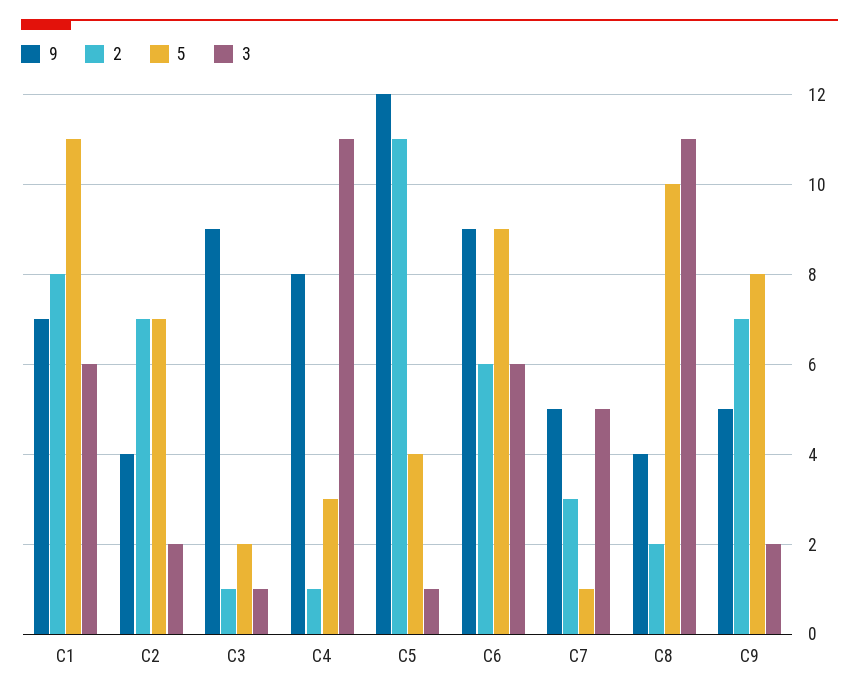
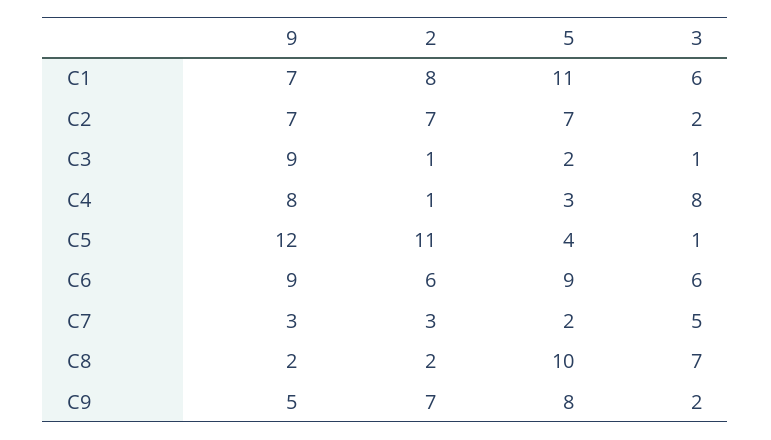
  {
    "9": {
      "C1": 7,
-     "C2": 4,
+     "C2": 7,
      "C3": 9,
      "C4": 8,
      "C5": 12,
      "C6": 9,
-     "C7": 5,
+     "C7": 3,
-     "C8": 4,
+     "C8": 2,
      "C9": 5
    },
    "2": {
      "C1": 8,
      "C2": 7,
      "C3": 1,
      "C4": 1,
      "C5": 11,
      "C6": 6,
      "C7": 3,
      "C8": 2,
      "C9": 7
    },
    "5": {
      "C1": 11,
      "C2": 7,
      "C3": 2,
      "C4": 3,
      "C5": 4,
      "C6": 9,
-     "C7": 1,
+     "C7": 2,
      "C8": 10,
      "C9": 8
    },
    "3": {
      "C1": 6,
      "C2": 2,
      "C3": 1,
-     "C4": 11,
+     "C4": 8,
      "C5": 1,
      "C6": 6,
      "C7": 5,
-     "C8": 11,
+     "C8": 7,
      "C9": 2
    }
  }

